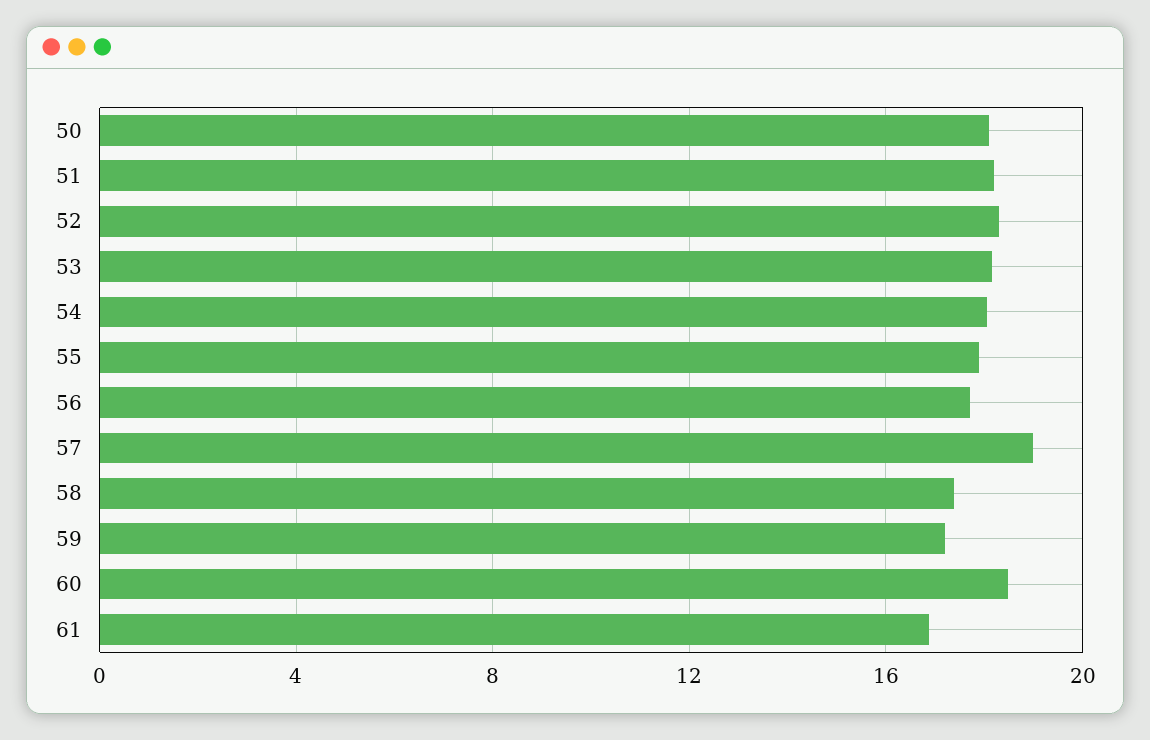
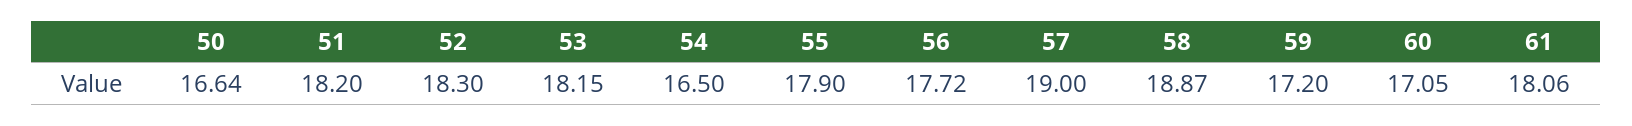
  {
-   "50": 18,
+   "50": 16.64,
    "51": 18.2,
    "52": 18.3,
    "53": 18.15,
-   "54": 18,
+   "54": 16.5,
    "55": 17.9,
    "56": 17.72,
    "57": 19,
-   "58": 17.5,
+   "58": 18.87,
    "59": 17.2,
-   "60": 18.5,
+   "60": 17.05,
-   "61": 17
+   "61": 18.06
  }

